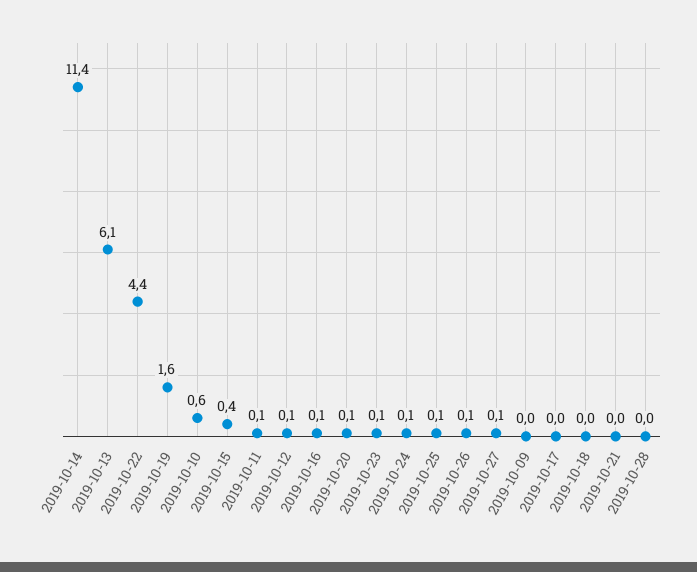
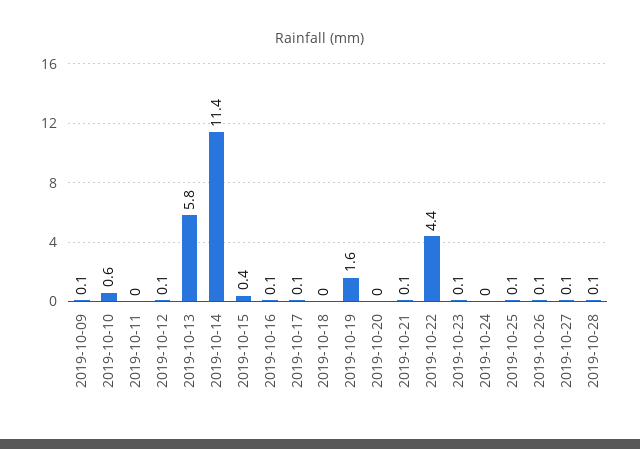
  {
    "2019-10-14": 11.4,
-   "2019-10-13": 6.1,
+   "2019-10-13": 5.8,
    "2019-10-22": 4.4,
    "2019-10-19": 1.6,
    "2019-10-10": 0.6,
    "2019-10-15": 0.4,
-   "2019-10-11": 0.1,
+   "2019-10-11": 0,
    "2019-10-12": 0.1,
    "2019-10-16": 0.1,
-   "2019-10-20": 0.1,
+   "2019-10-20": 0,
    "2019-10-23": 0.1,
-   "2019-10-24": 0.1,
+   "2019-10-24": 0,
    "2019-10-25": 0.1,
    "2019-10-26": 0.1,
    "2019-10-27": 0.1,
-   "2019-10-09": 0,
+   "2019-10-09": 0.1,
-   "2019-10-17": 0,
+   "2019-10-17": 0.1,
    "2019-10-18": 0,
-   "2019-10-21": 0,
+   "2019-10-21": 0.1,
-   "2019-10-28": 0
+   "2019-10-28": 0.1
  }

